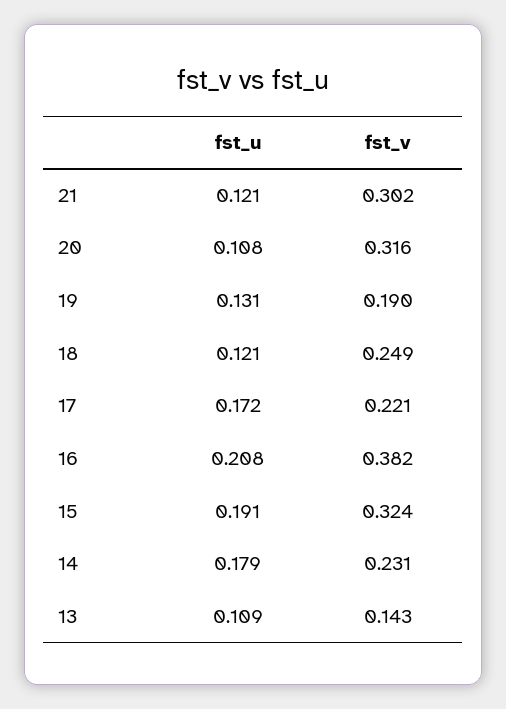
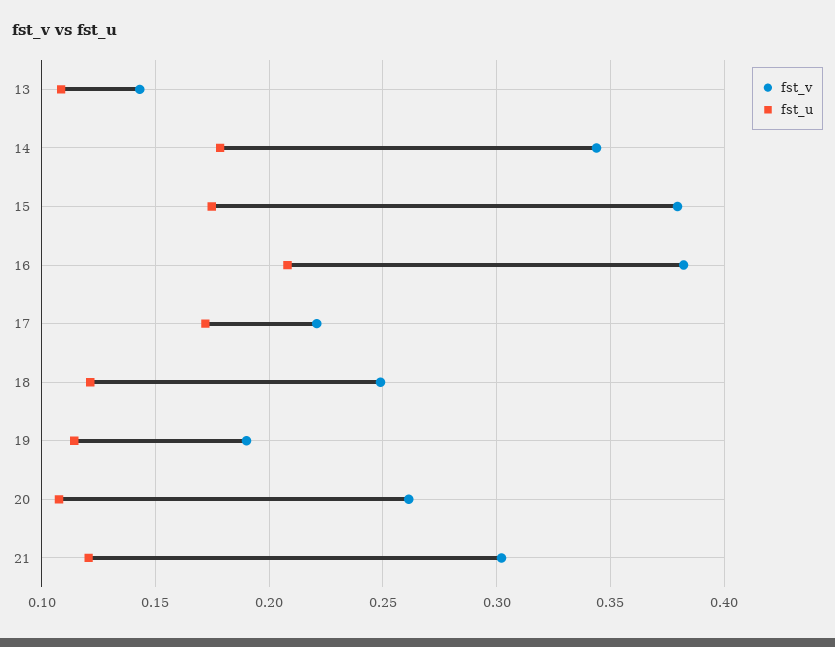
  {
    "fst_u": {
      "21": 0.121,
      "20": 0.108,
-     "19": 0.131,
+     "19": 0.115,
      "18": 0.121,
      "17": 0.172,
      "16": 0.208,
-     "15": 0.191,
+     "15": 0.175,
      "14": 0.179,
      "13": 0.109
    },
    "fst_v": {
      "21": 0.302,
-     "20": 0.316,
+     "20": 0.26,
      "19": 0.19,
      "18": 0.249,
      "17": 0.221,
      "16": 0.382,
-     "15": 0.324,
+     "15": 0.38,
-     "14": 0.231,
+     "14": 0.345,
      "13": 0.143
    }
  }

